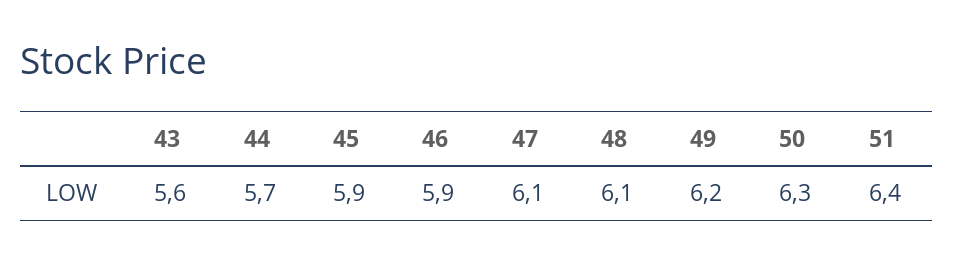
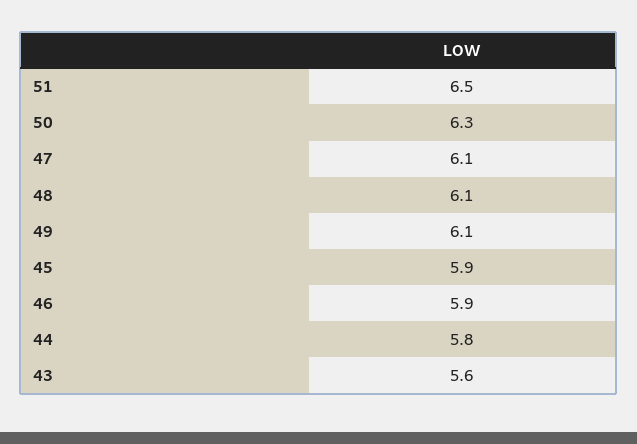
  {
    "43": 5.6,
-   "44": 5.7,
+   "44": 5.8,
    "45": 5.9,
    "46": 5.9,
    "47": 6.1,
    "48": 6.1,
-   "49": 6.2,
+   "49": 6.1,
    "50": 6.3,
-   "51": 6.4
+   "51": 6.5
  }

